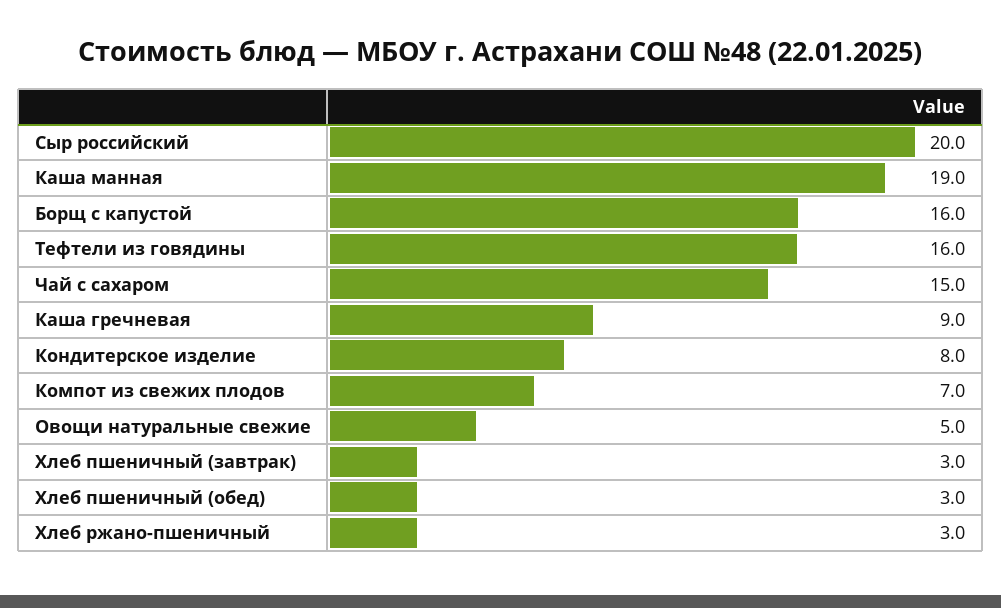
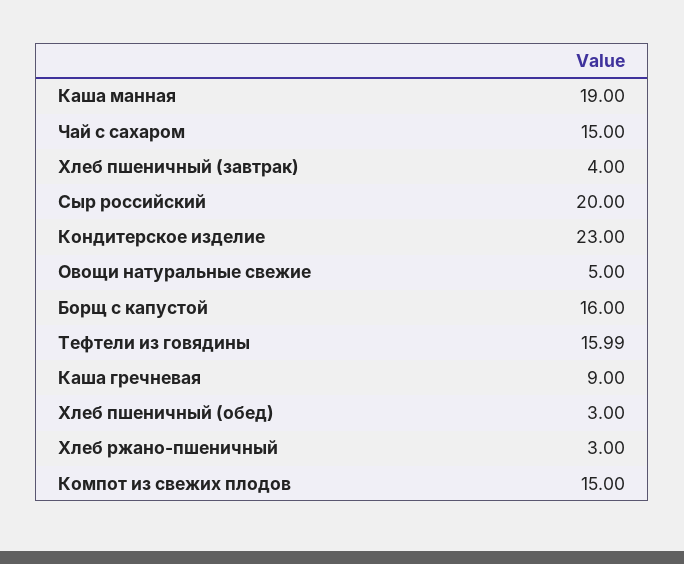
  {
    "Сыр российский": 20,
    "Каша манная": 19,
    "Борщ с капустой": 16,
    "Тефтели из говядины": 15.99,
    "Чай с сахаром": 15,
    "Каша гречневая": 9,
-   "Кондитерское изделие": 8,
+   "Кондитерское изделие": 23,
-   "Компот из свежих плодов": 7,
+   "Компот из свежих плодов": 15,
    "Овощи натуральные свежие": 5,
-   "Хлеб пшеничный (завтрак)": 3,
+   "Хлеб пшеничный (завтрак)": 4,
    "Хлеб пшеничный (обед)": 3,
    "Хлеб ржано-пшеничный": 3
  }

